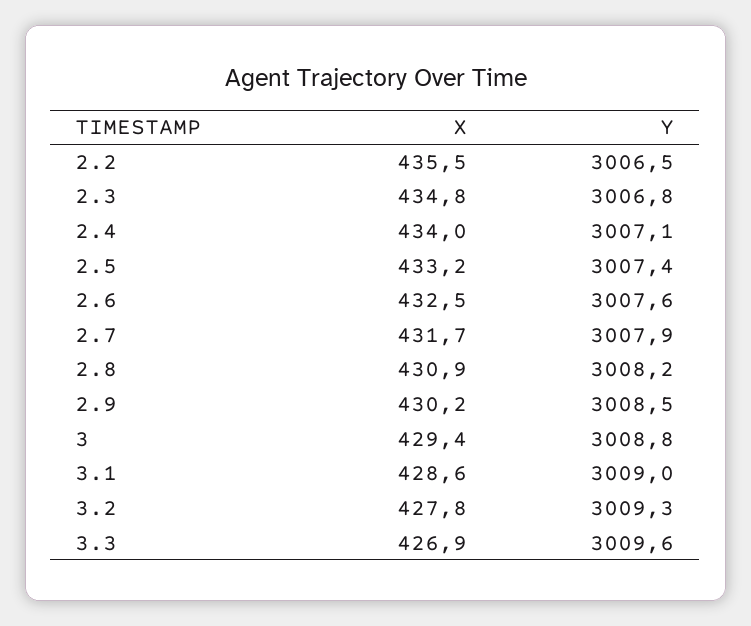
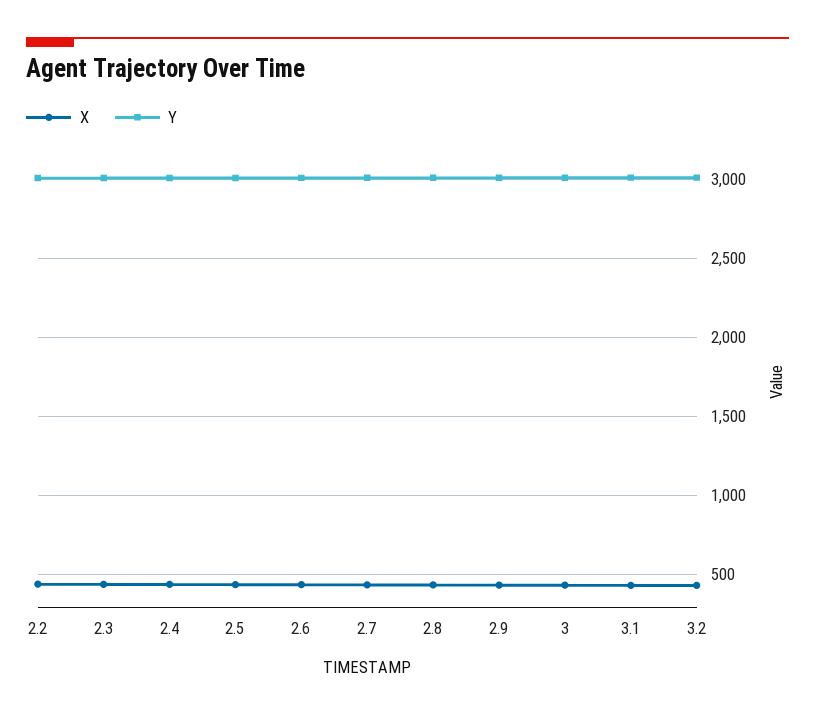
  {
    "X": {
      "2.2": 435.5,
      "2.3": 434.8,
      "2.4": 434,
      "2.5": 433.2,
      "2.6": 432.5,
      "2.7": 431.7,
      "2.8": 430.9,
      "2.9": 430.2,
      "3": 429.4,
      "3.1": 428.6,
-     "3.2": 427.8,
+     "3.2": 427.8
-     "3.3": 426.9
    },
    "Y": {
      "2.2": 3006.5,
      "2.3": 3006.8,
      "2.4": 3007.1,
      "2.5": 3007.4,
      "2.6": 3007.6,
      "2.7": 3007.9,
      "2.8": 3008.2,
      "2.9": 3008.5,
      "3": 3008.8,
      "3.1": 3009,
-     "3.2": 3009.3,
+     "3.2": 3009.3
-     "3.3": 3009.6
    }
  }

